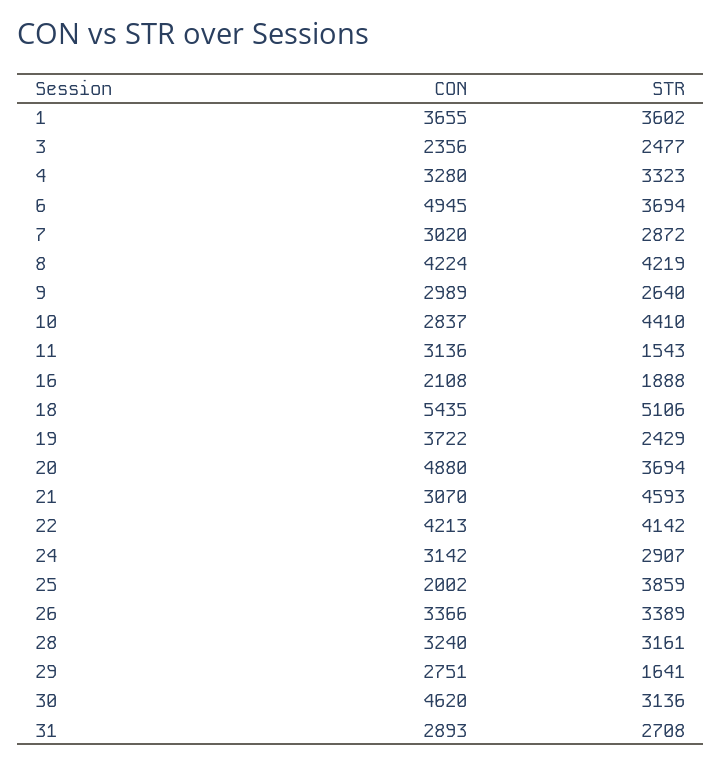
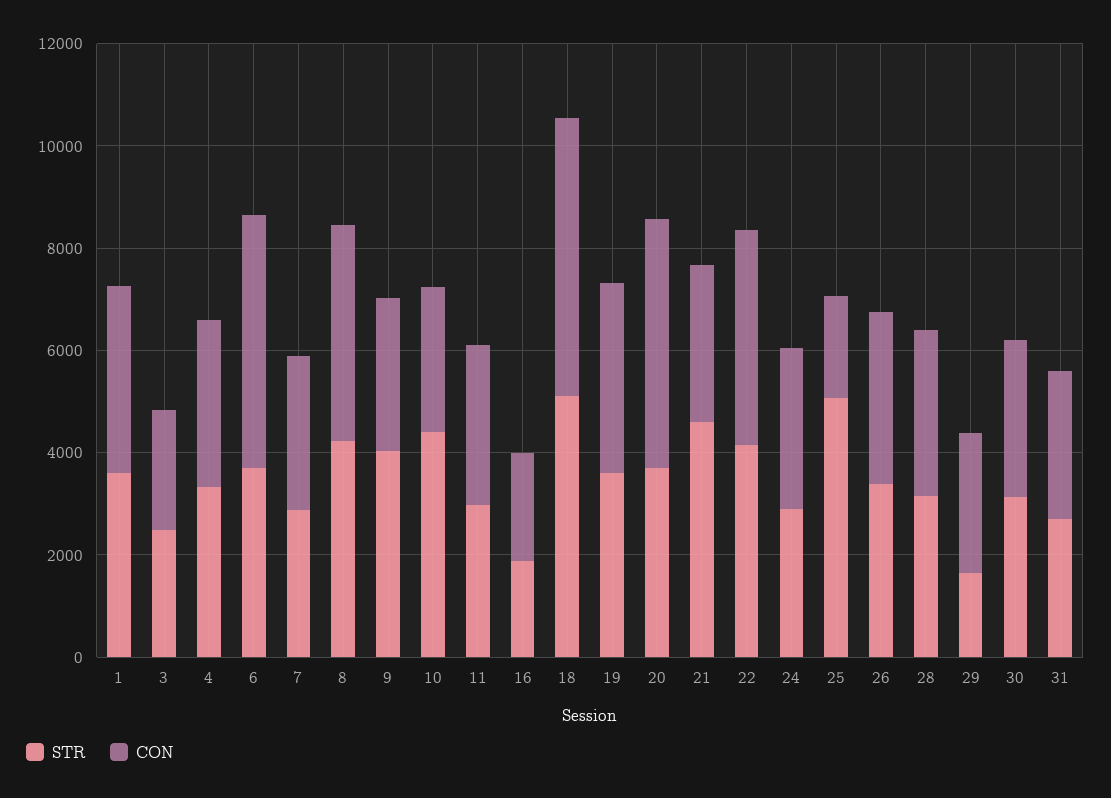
  {
    "CON": {
      "1": 3655,
      "3": 2356,
      "4": 3280,
      "6": 4945,
      "7": 3020,
      "8": 4224,
      "9": 2989,
      "10": 2837,
      "11": 3136,
      "16": 2108,
      "18": 5435,
      "19": 3722,
      "20": 4880,
      "21": 3070,
      "22": 4213,
      "24": 3142,
      "25": 2002,
      "26": 3366,
      "28": 3240,
      "29": 2751,
-     "30": 4620,
+     "30": 3000,
      "31": 2893
    },
    "STR": {
      "1": 3602,
      "3": 2477,
      "4": 3323,
      "6": 3694,
      "7": 2872,
      "8": 4219,
-     "9": 2640,
+     "9": 4000,
      "10": 4410,
-     "11": 1543,
+     "11": 3000,
      "16": 1888,
      "18": 5106,
-     "19": 2429,
+     "19": 3500,
      "20": 3694,
      "21": 4593,
      "22": 4142,
      "24": 2907,
-     "25": 3859,
+     "25": 5000,
      "26": 3389,
      "28": 3161,
      "29": 1641,
      "30": 3136,
      "31": 2708
    }
  }

